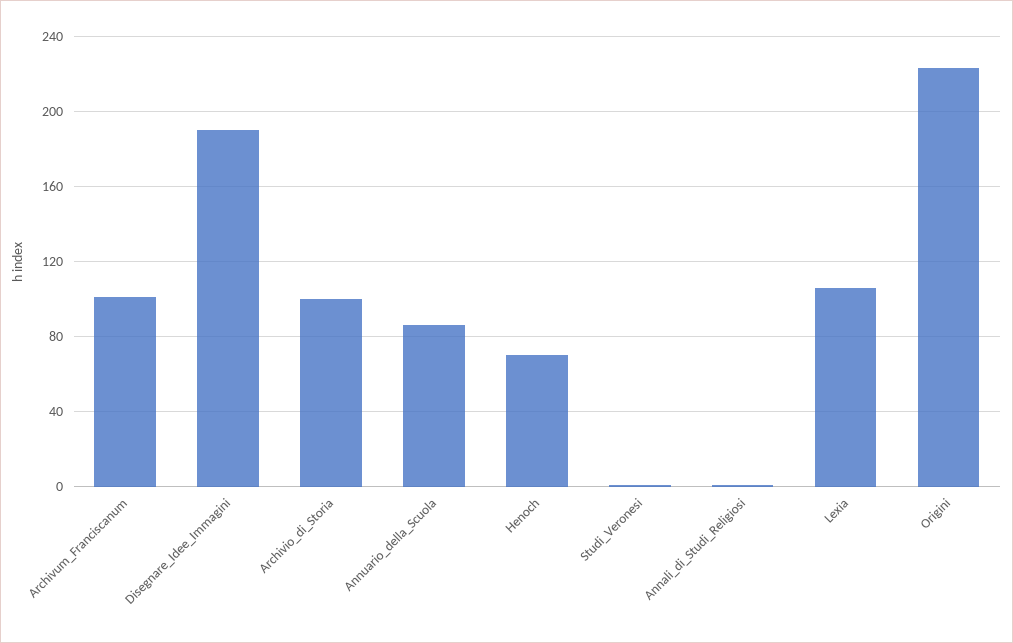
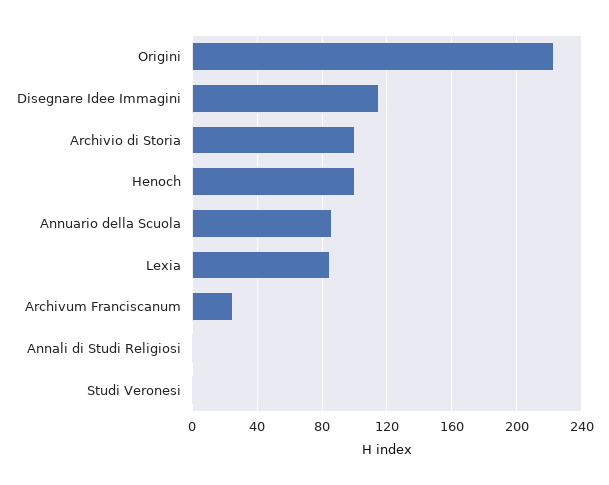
  {
-   "Archivum_Franciscanum": 100,
+   "Archivum_Franciscanum": 25,
-   "Disegnare_Idee_Immagini": 190,
+   "Disegnare_Idee_Immagini": 115,
    "Archivio_di_Storia": 100,
    "Annuario_della_Scuola": 85,
-   "Henoch": 70,
+   "Henoch": 100,
    "Studi_Veronesi": 0,
    "Annali_di_Studi_Religiosi": 0,
-   "Lexia": 105,
+   "Lexia": 85,
    "Origini": 225
  }

